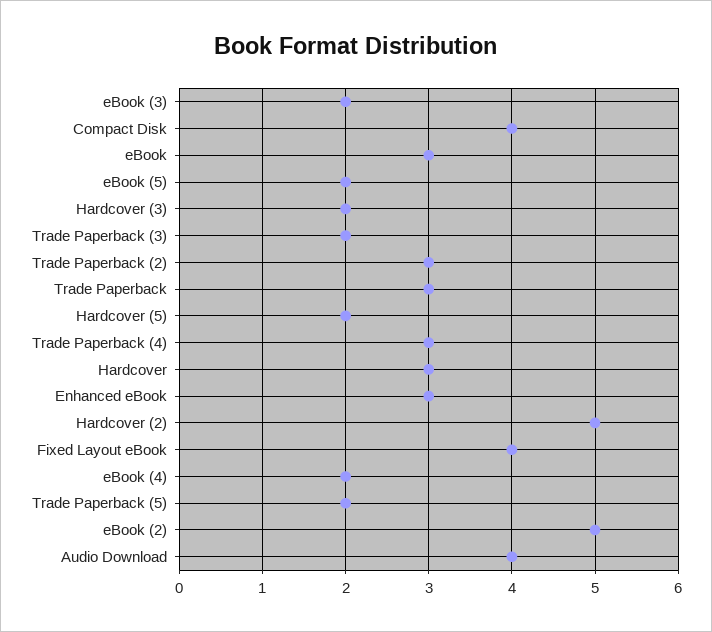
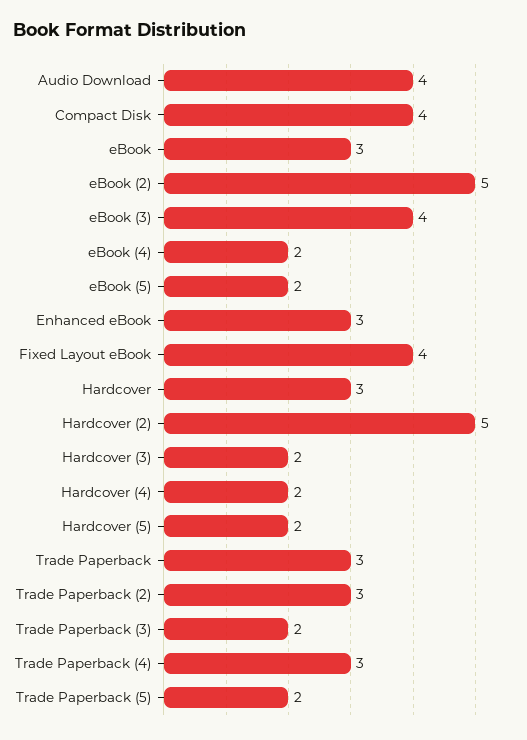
  {
-   "eBook (3)": 2,
+   "eBook (3)": 4,
    "Compact Disk": 4,
    "eBook": 3,
    "eBook (5)": 2,
    "Hardcover (3)": 2,
    "Trade Paperback (3)": 2,
    "Trade Paperback (2)": 3,
    "Trade Paperback": 3,
    "Hardcover (5)": 2,
    "Trade Paperback (4)": 3,
    "Hardcover": 3,
    "Enhanced eBook": 3,
    "Hardcover (2)": 5,
    "Fixed Layout eBook": 4,
    "eBook (4)": 2,
    "Trade Paperback (5)": 2,
    "eBook (2)": 5,
-   "Audio Download": 4
+   "Audio Download": 4,
+   "Hardcover (4)": 2
  }

